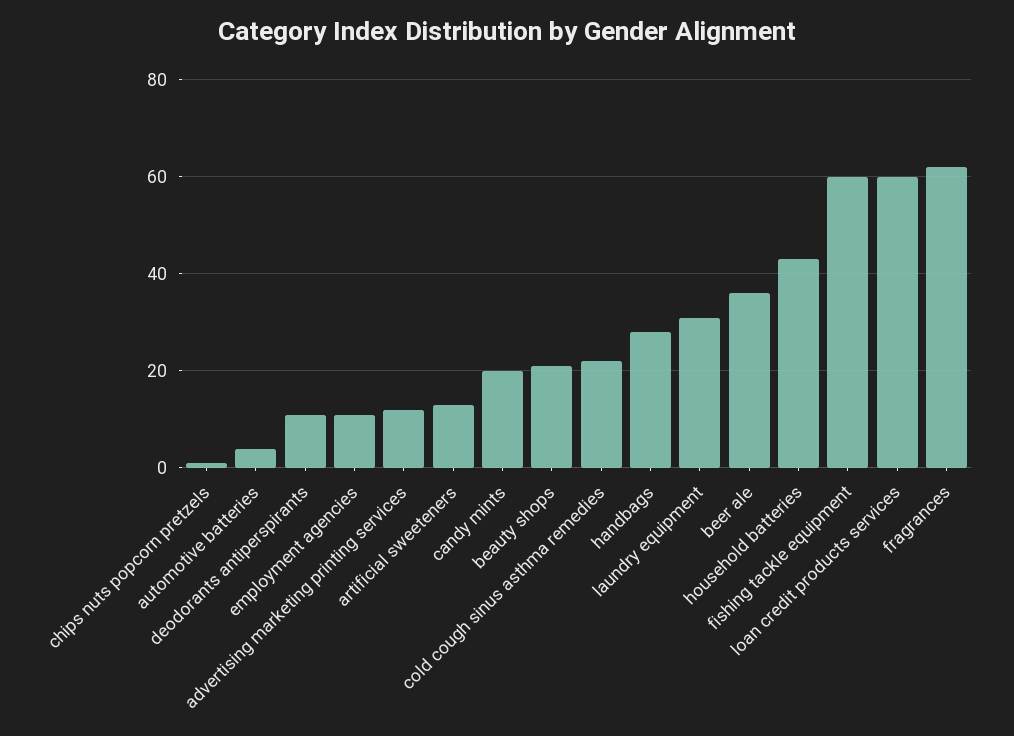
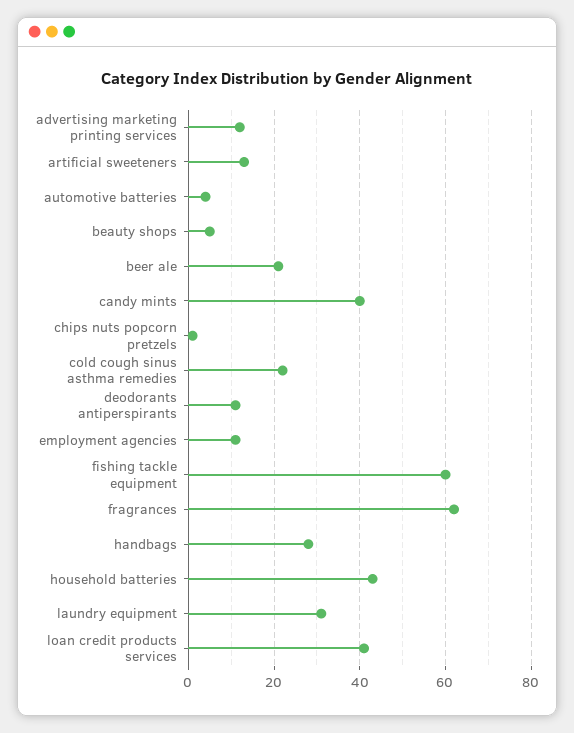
  {
    "chips nuts popcorn pretzels": 0,
    "automotive batteries": 5,
    "deodorants antiperspirants": 10,
    "employment agencies": 10,
    "advertising marketing printing services": 10,
    "artificial sweeteners": 15,
-   "candy mints": 20,
+   "candy mints": 40,
-   "beauty shops": 20,
+   "beauty shops": 5,
    "cold cough sinus asthma remedies": 20,
    "handbags": 30,
    "laundry equipment": 30,
-   "beer ale": 35,
+   "beer ale": 20,
    "household batteries": 45,
    "fishing tackle equipment": 60,
-   "loan credit products services": 60,
+   "loan credit products services": 40,
    "fragrances": 60
  }

